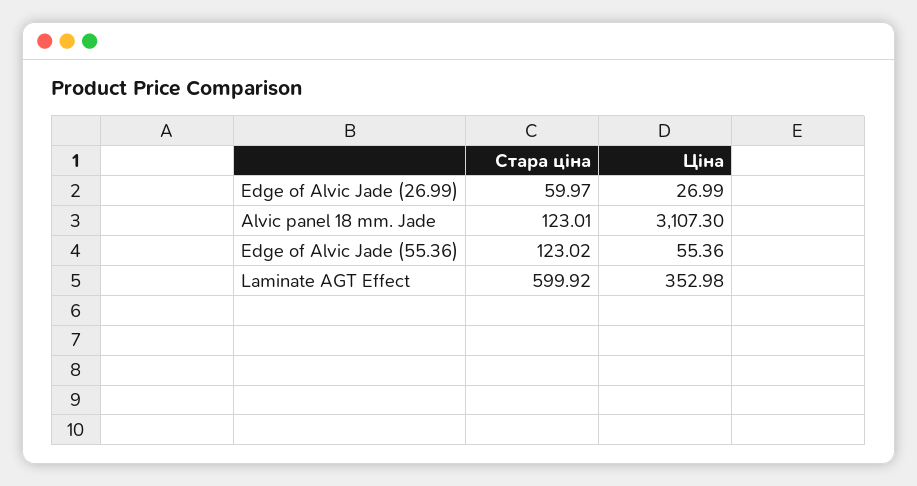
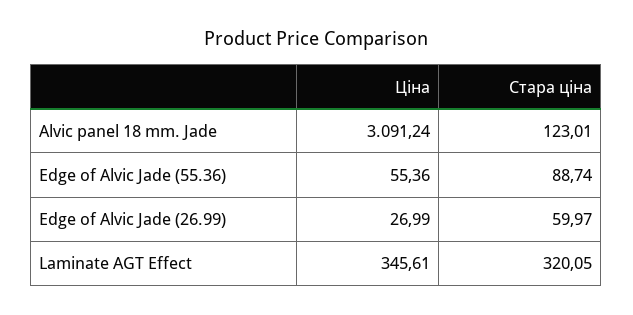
  {
    "Стара ціна": {
      "Edge of Alvic Jade (26.99)": 59.97,
      "Alvic panel 18 mm. Jade": 123.01,
-     "Edge of Alvic Jade (55.36)": 123.02,
+     "Edge of Alvic Jade (55.36)": 88.74,
-     "Laminate AGT Effect": 599.92
+     "Laminate AGT Effect": 320.05
    },
    "Ціна": {
      "Edge of Alvic Jade (26.99)": 26.99,
-     "Alvic panel 18 mm. Jade": 3107.3,
+     "Alvic panel 18 mm. Jade": 3091.24,
      "Edge of Alvic Jade (55.36)": 55.36,
-     "Laminate AGT Effect": 352.98
+     "Laminate AGT Effect": 345.61
    }
  }

